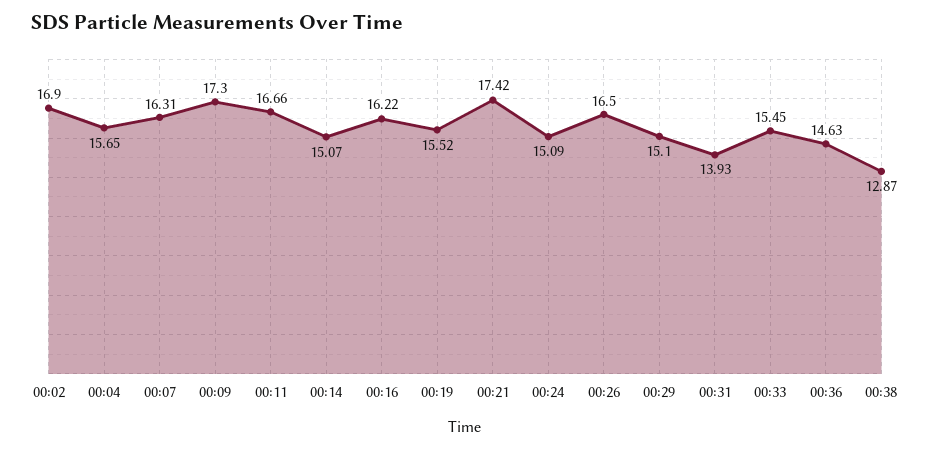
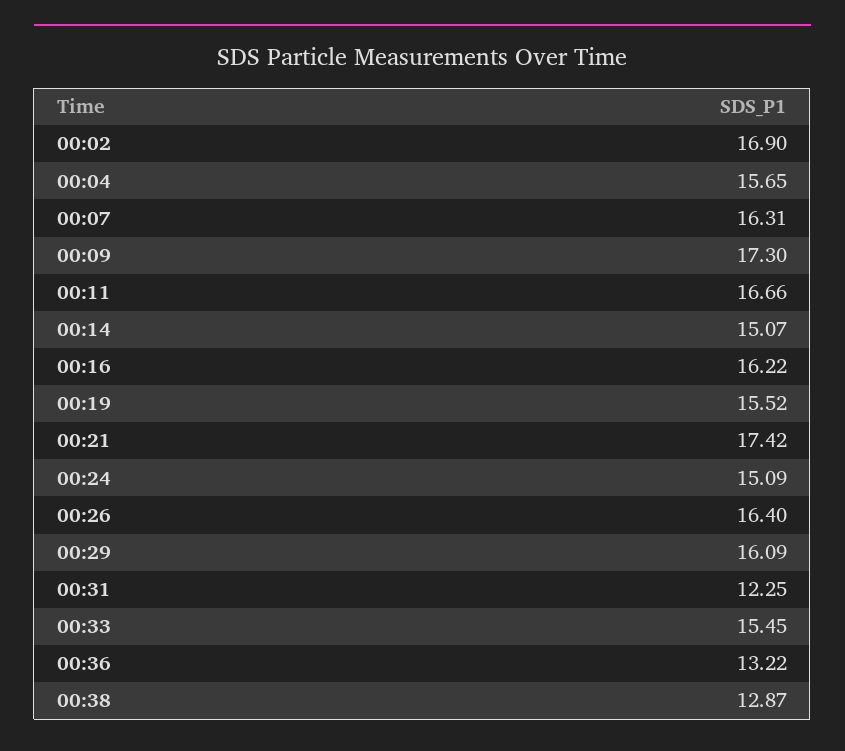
  {
    "00:02": 16.9,
    "00:04": 15.65,
    "00:07": 16.31,
    "00:09": 17.3,
    "00:11": 16.66,
    "00:14": 15.07,
    "00:16": 16.22,
    "00:19": 15.52,
    "00:21": 17.42,
    "00:24": 15.09,
-   "00:26": 16.5,
+   "00:26": 16.4,
-   "00:29": 15.1,
+   "00:29": 16.09,
-   "00:31": 13.93,
+   "00:31": 12.25,
    "00:33": 15.45,
-   "00:36": 14.63,
+   "00:36": 13.22,
    "00:38": 12.87
  }

